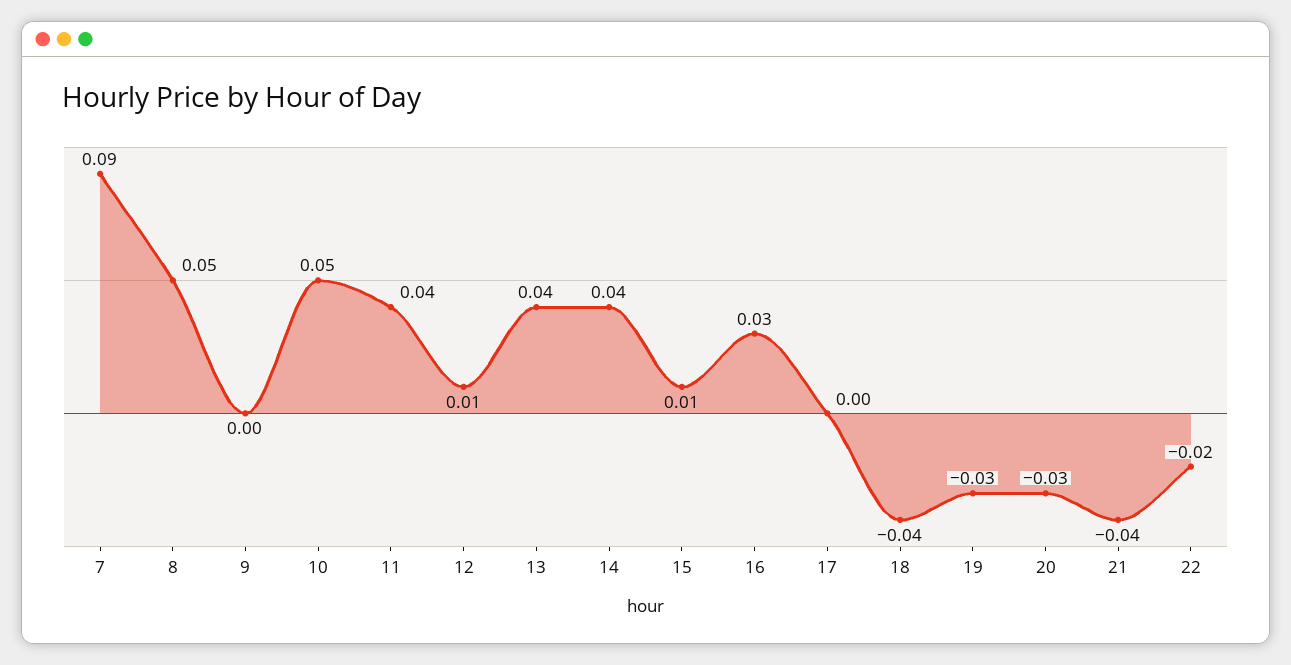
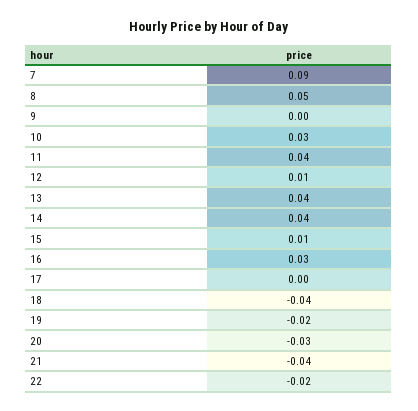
  {
    "7": 0.09,
    "8": 0.05,
    "9": 0,
-   "10": 0.05,
+   "10": 0.03,
    "11": 0.04,
    "12": 0.01,
    "13": 0.04,
    "14": 0.04,
    "15": 0.01,
    "16": 0.03,
    "17": 0,
    "18": -0.04,
-   "19": -0.03,
+   "19": -0.02,
    "20": -0.03,
    "21": -0.04,
    "22": -0.02
  }

